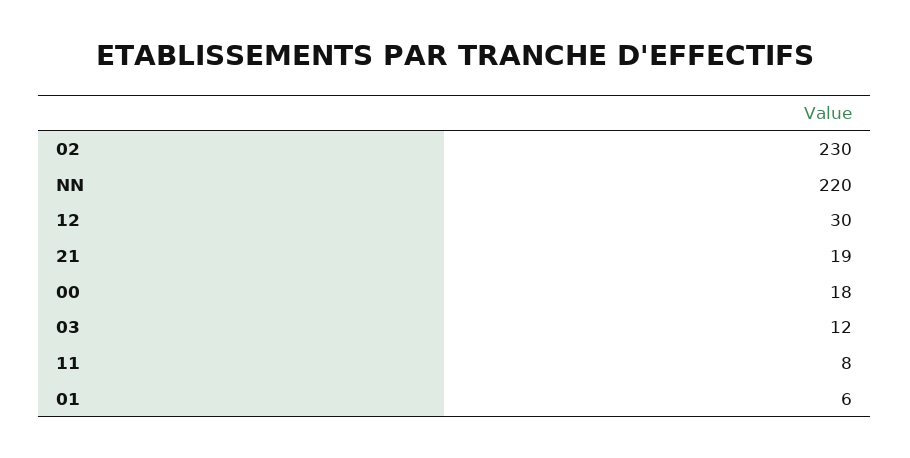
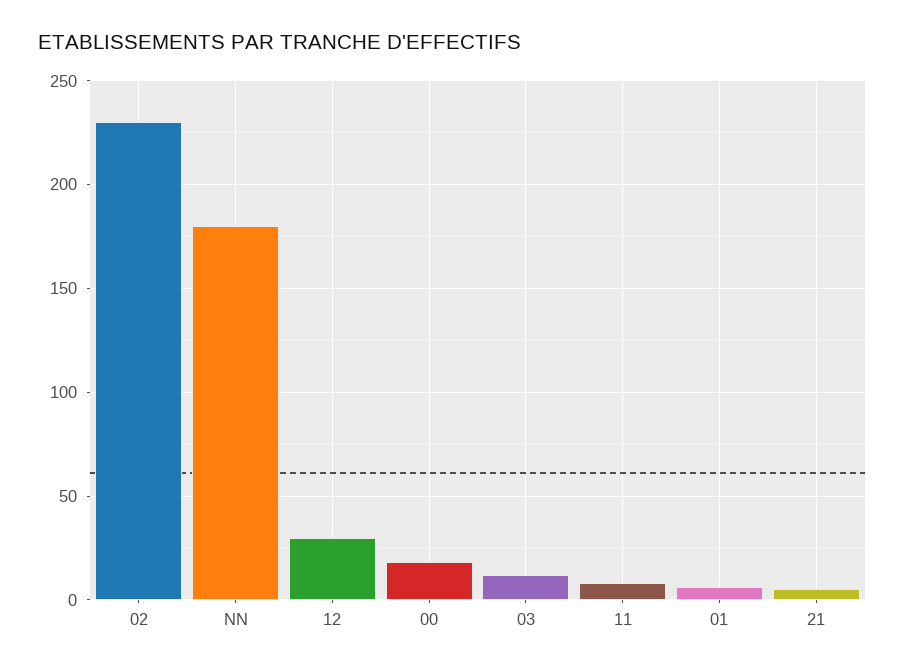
  {
    "02": 230,
-   "NN": 220,
+   "NN": 180,
    "12": 30,
-   "21": 19,
+   "21": 5,
    "00": 18,
    "03": 12,
    "11": 8,
    "01": 6
  }

